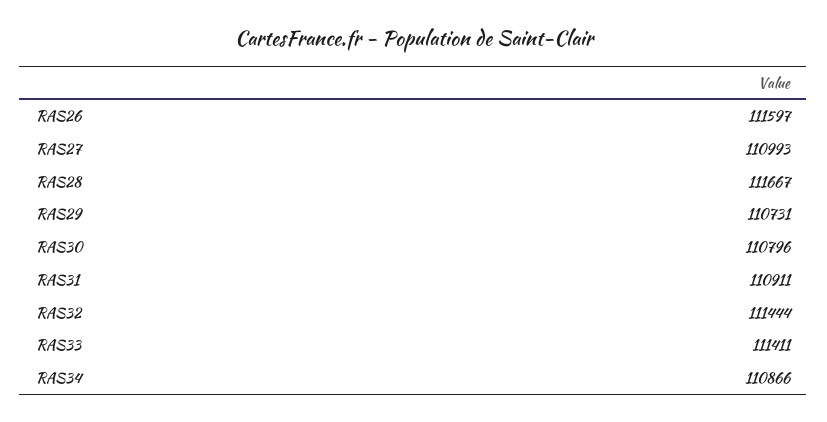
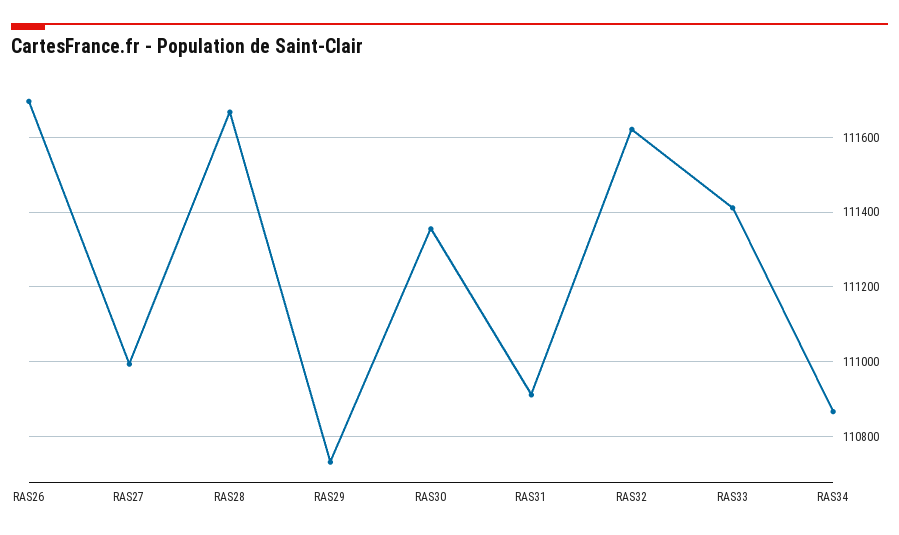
  {
-   "RAS26": 111597,
+   "RAS26": 111700,
    "RAS27": 110993,
    "RAS28": 111667,
    "RAS29": 110731,
-   "RAS30": 110796,
+   "RAS30": 111360,
    "RAS31": 110911,
-   "RAS32": 111444,
+   "RAS32": 111620,
    "RAS33": 111411,
    "RAS34": 110866
  }

